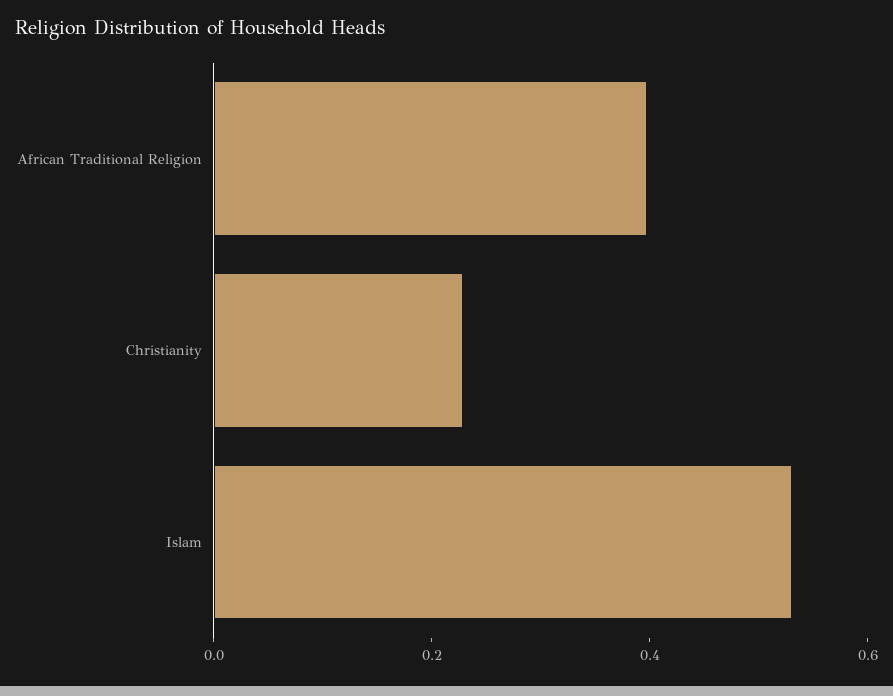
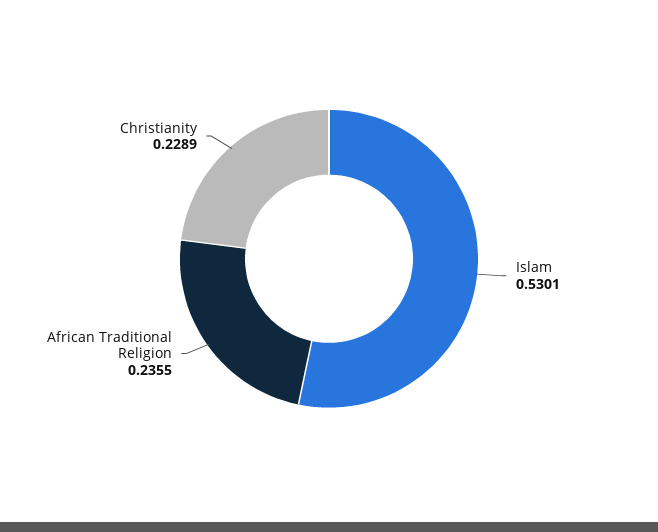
  {
-   "African Traditional Religion": 0.4,
+   "African Traditional Religion": 0.2355,
    "Christianity": 0.2289,
    "Islam": 0.5301
  }

